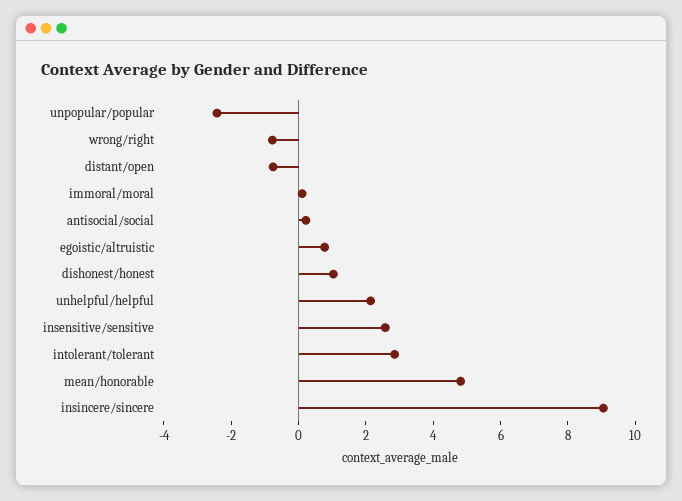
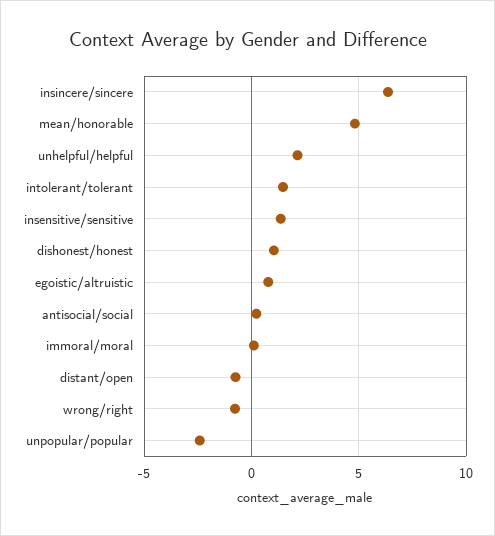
  {
    "unpopular/popular": -2.5,
    "wrong/right": -1,
    "distant/open": -1,
    "immoral/moral": 0,
    "antisocial/social": 0,
    "egoistic/altruistic": 1,
    "dishonest/honest": 1,
    "unhelpful/helpful": 2,
-   "insensitive/sensitive": 2.5,
+   "insensitive/sensitive": 1.5,
-   "intolerant/tolerant": 3,
+   "intolerant/tolerant": 1.5,
    "mean/honorable": 5,
-   "insincere/sincere": 9
+   "insincere/sincere": 6.5
  }

